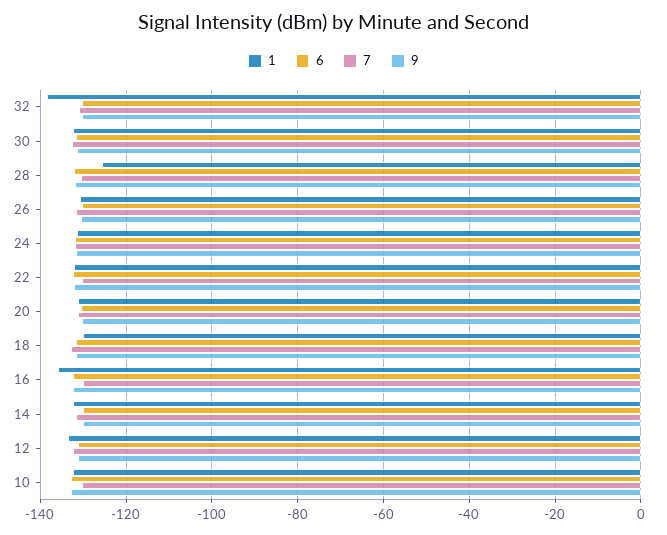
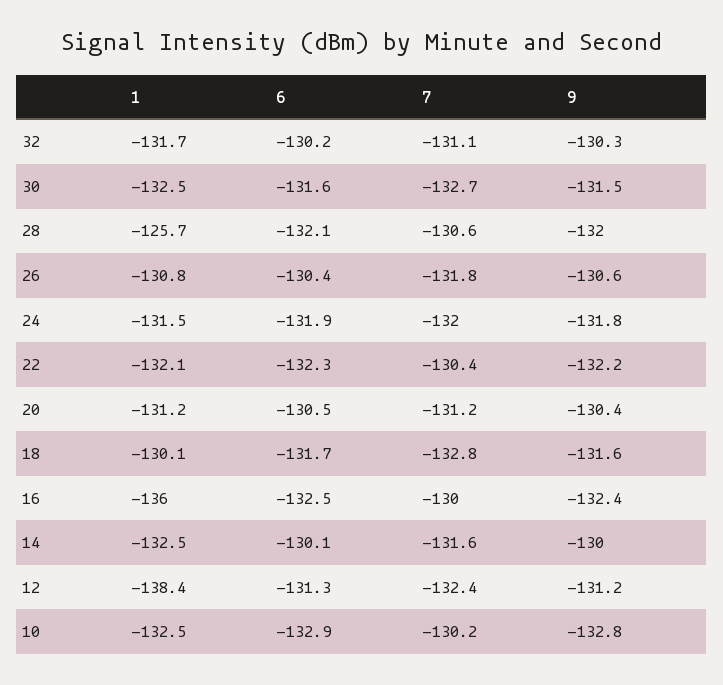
  {
    "1": {
-     "32": -138,
+     "32": -131.7,
      "30": -132.5,
      "28": -125.7,
      "26": -130.8,
      "24": -131.5,
      "22": -132.1,
      "20": -131.2,
      "18": -130.1,
      "16": -136,
      "14": -132.5,
-     "12": -134,
+     "12": -138.4,
      "10": -132.5
    },
    "6": {
      "32": -130.2,
      "30": -131.6,
      "28": -132.1,
      "26": -130.4,
      "24": -131.9,
      "22": -132.3,
      "20": -130.5,
      "18": -131.7,
      "16": -132.5,
      "14": -130.1,
      "12": -131.3,
      "10": -132.9
    },
    "7": {
      "32": -131.1,
      "30": -132.7,
      "28": -130.6,
      "26": -131.8,
      "24": -132,
      "22": -130.4,
      "20": -131.2,
      "18": -132.8,
      "16": -130,
      "14": -131.6,
      "12": -132.4,
      "10": -130.2
    },
    "9": {
      "32": -130.3,
      "30": -131.5,
      "28": -132,
      "26": -130.6,
      "24": -131.8,
      "22": -132.2,
      "20": -130.4,
      "18": -131.6,
      "16": -132.4,
      "14": -130,
      "12": -131.2,
      "10": -132.8
    }
  }

